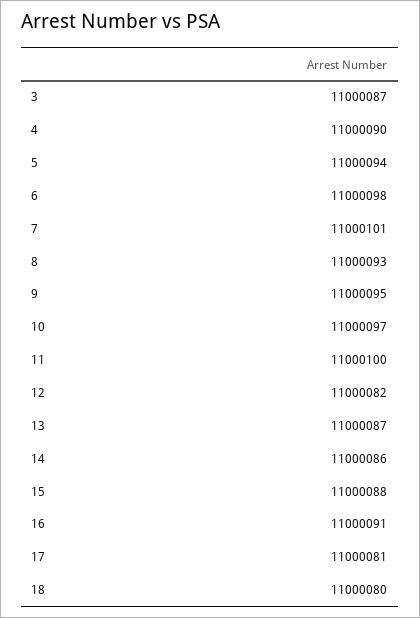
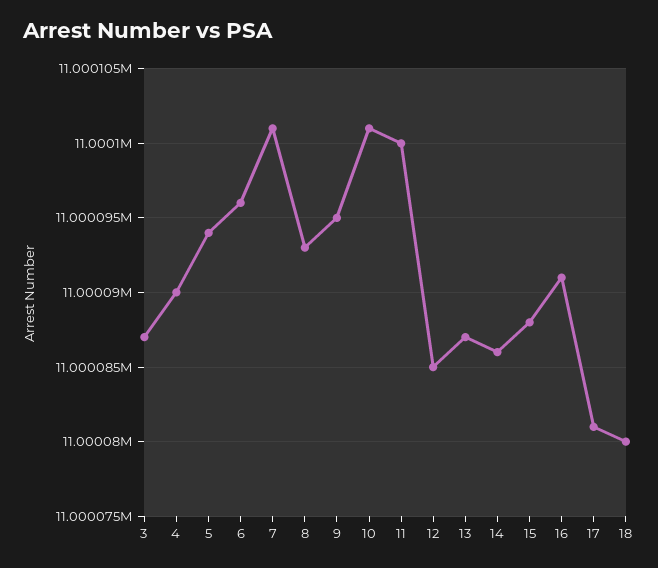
  {
    "3": 11000087,
    "4": 11000090,
    "5": 11000094,
-   "6": 11000098,
+   "6": 11000096,
    "7": 11000101,
    "8": 11000093,
    "9": 11000095,
-   "10": 11000097,
+   "10": 11000101,
    "11": 11000100,
-   "12": 11000082,
+   "12": 11000085,
    "13": 11000087,
    "14": 11000086,
    "15": 11000088,
    "16": 11000091,
    "17": 11000081,
    "18": 11000080
  }

